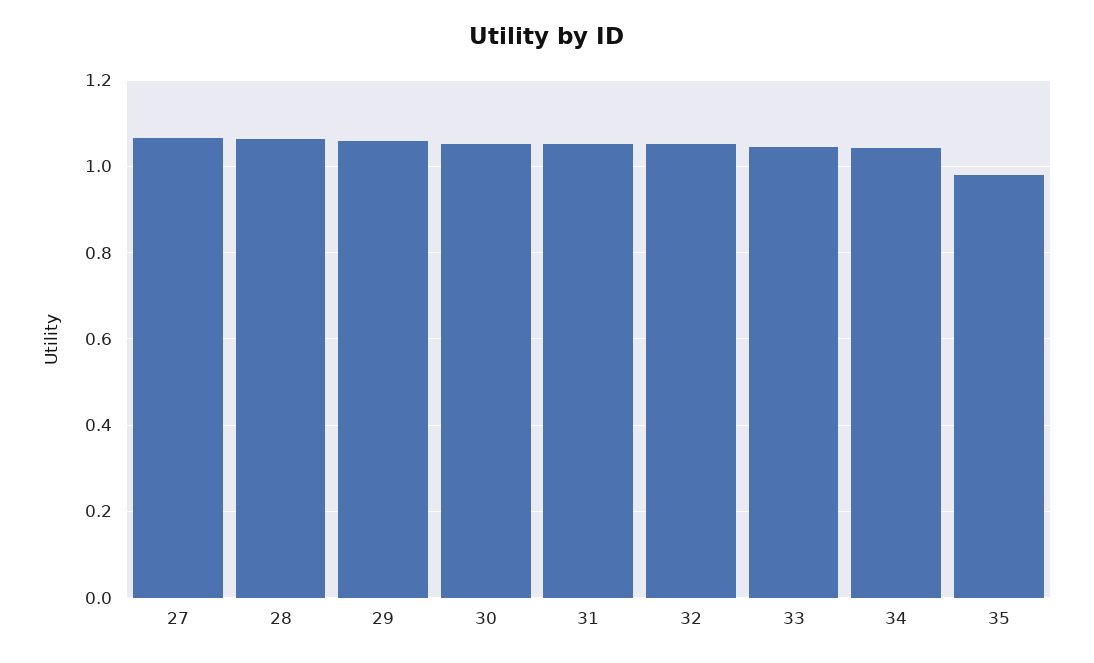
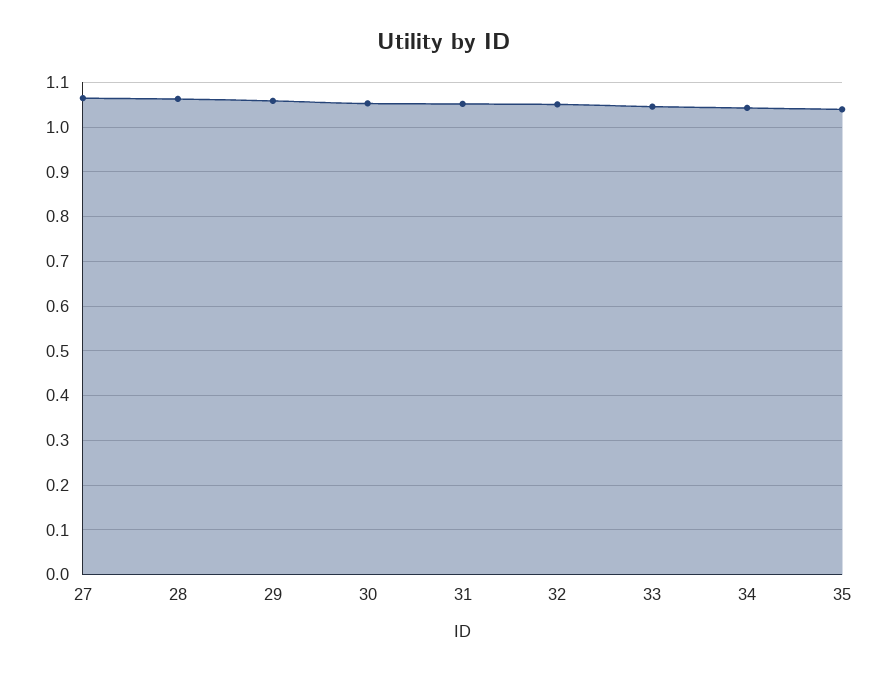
  {
    "27": 1.06,
    "28": 1.06,
    "29": 1.06,
    "30": 1.06,
    "31": 1.06,
    "32": 1.06,
    "33": 1.04,
    "34": 1.04,
-   "35": 0.98
+   "35": 1.04
  }

